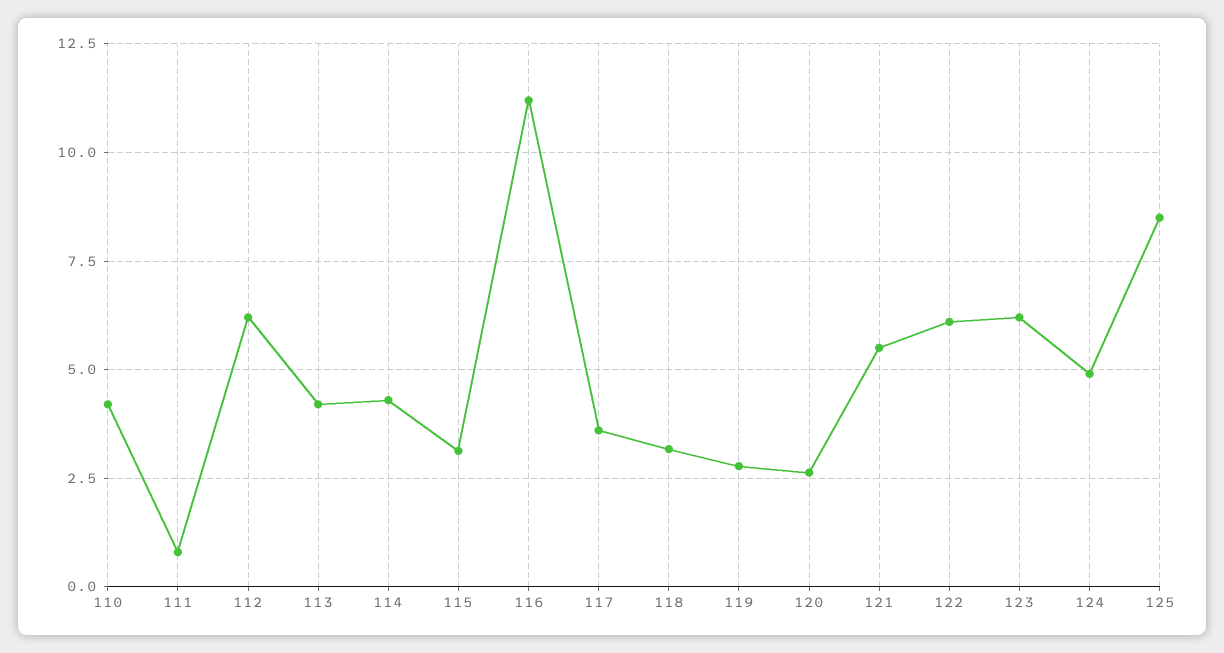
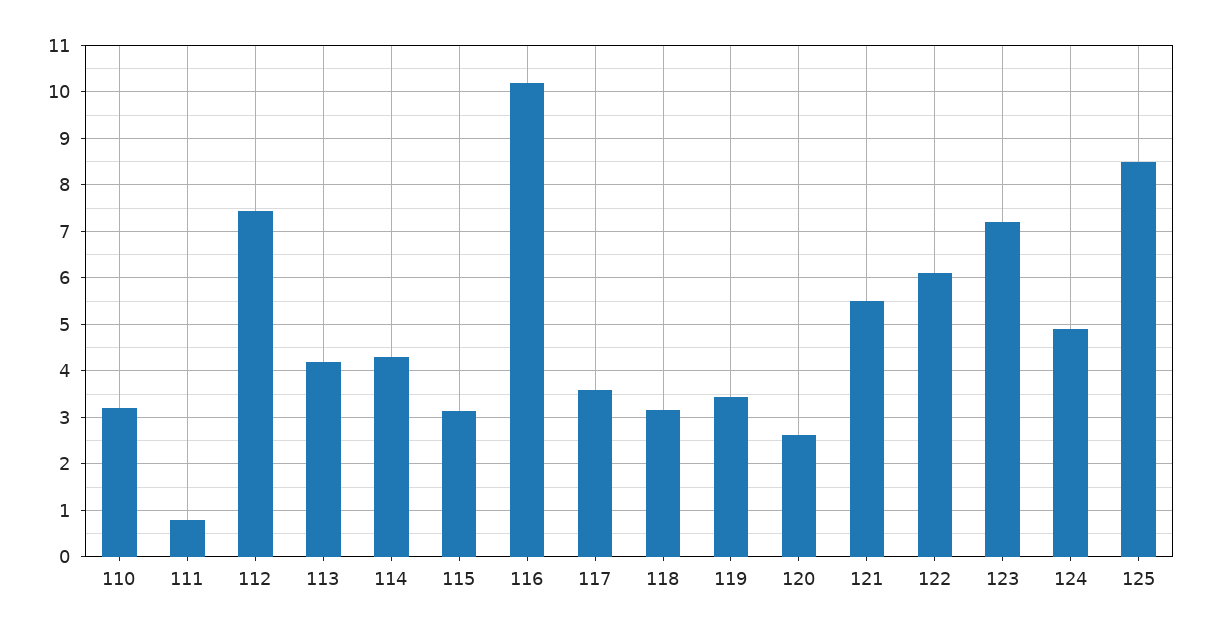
  {
-   "110": 4.25,
+   "110": 3.2,
    "111": 0.8,
-   "112": 6.25,
+   "112": 7.4,
    "113": 4.2,
    "114": 4.4,
    "115": 3.2,
-   "116": 11.25,
+   "116": 10.2,
    "117": 3.6,
    "118": 3.2,
-   "119": 2.75,
+   "119": 3.4,
    "120": 2.6,
    "121": 5.6,
    "122": 6.2,
-   "123": 6.25,
+   "123": 7.2,
    "124": 5,
    "125": 8.6
  }

